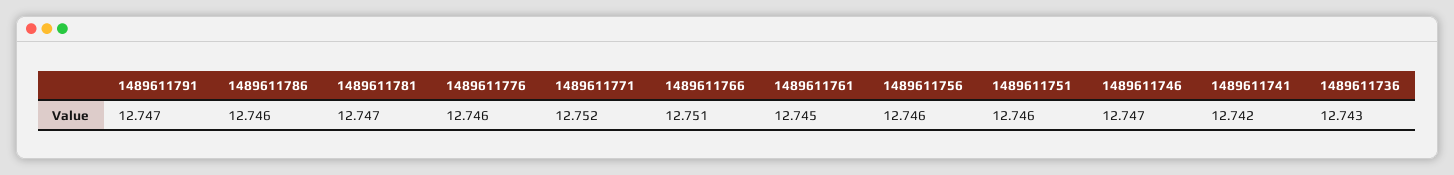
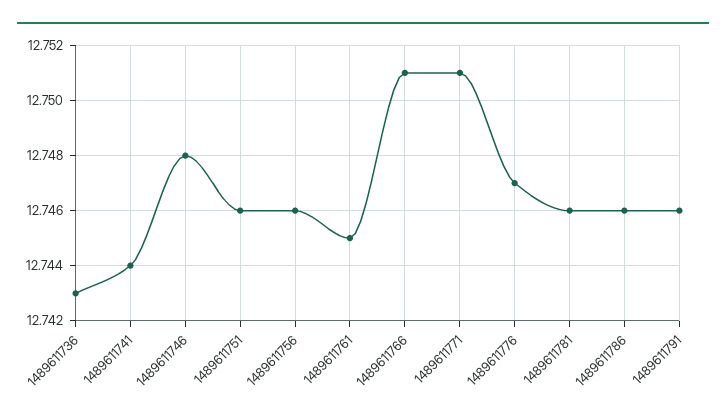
  {
-   "1489611791": 12.747,
+   "1489611791": 12.746,
    "1489611786": 12.746,
-   "1489611781": 12.747,
+   "1489611781": 12.746,
-   "1489611776": 12.746,
+   "1489611776": 12.747,
-   "1489611771": 12.752,
+   "1489611771": 12.751,
    "1489611766": 12.751,
    "1489611761": 12.745,
    "1489611756": 12.746,
    "1489611751": 12.746,
-   "1489611746": 12.747,
+   "1489611746": 12.748,
-   "1489611741": 12.742,
+   "1489611741": 12.744,
    "1489611736": 12.743
  }

